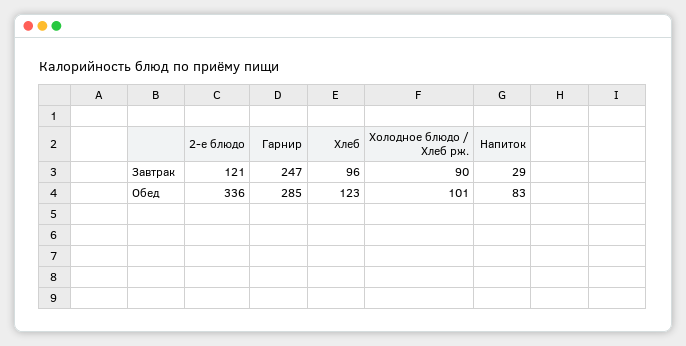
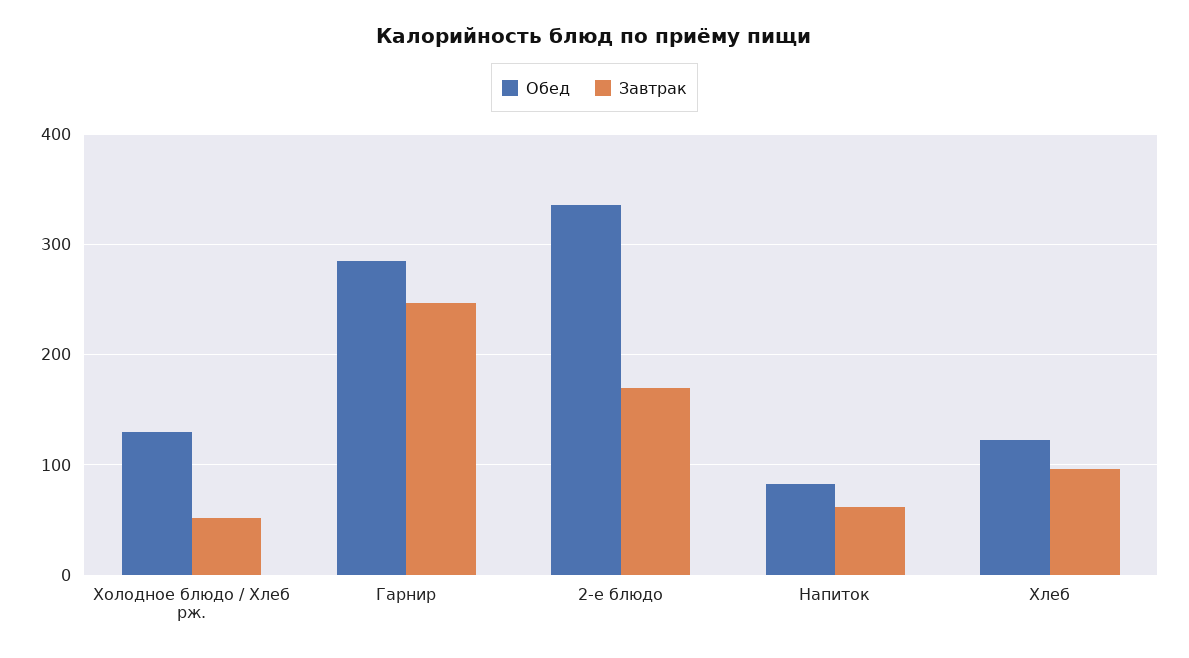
  {
    "Завтрак": {
-     "2-е блюдо": 121,
+     "2-е блюдо": 170,
      "Гарнир": 247,
      "Хлеб": 96,
-     "Холодное блюдо / Хлеб рж.": 90,
+     "Холодное блюдо / Хлеб рж.": 50,
-     "Напиток": 29
+     "Напиток": 60
    },
    "Обед": {
      "2-е блюдо": 336,
      "Гарнир": 285,
      "Хлеб": 123,
-     "Холодное блюдо / Хлеб рж.": 101,
+     "Холодное блюдо / Хлеб рж.": 130,
      "Напиток": 83
    }
  }

